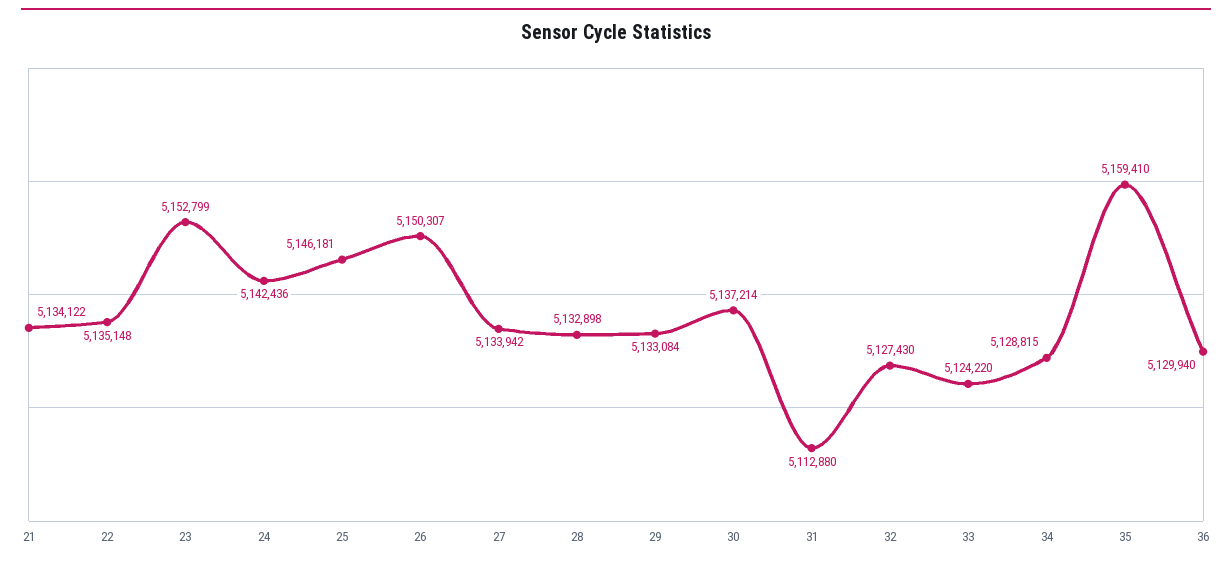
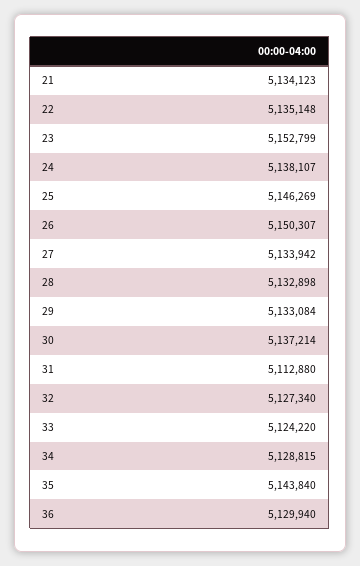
  {
-   "21": 5134122,
+   "21": 5134123,
    "22": 5135148,
    "23": 5152799,
-   "24": 5142436,
+   "24": 5138107,
-   "25": 5146181,
+   "25": 5146269,
    "26": 5150307,
    "27": 5133942,
    "28": 5132898,
    "29": 5133084,
    "30": 5137214,
    "31": 5112880,
-   "32": 5127430,
+   "32": 5127340,
    "33": 5124220,
    "34": 5128815,
-   "35": 5159410,
+   "35": 5143840,
    "36": 5129940
  }

